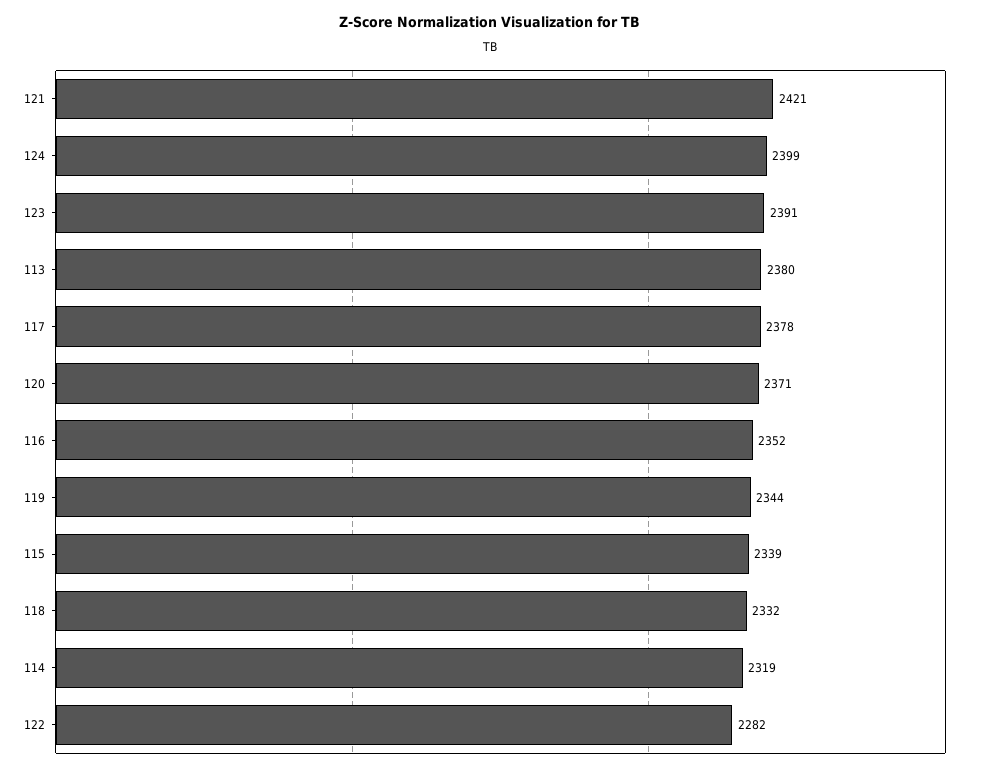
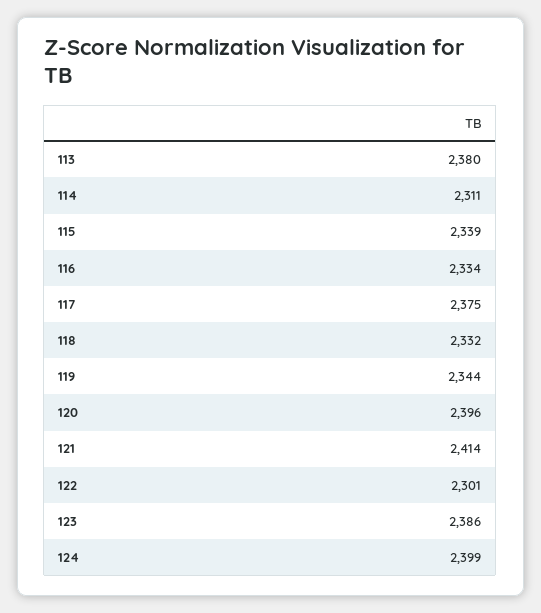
  {
-   "121": 2421,
+   "121": 2414,
    "124": 2399,
-   "123": 2391,
+   "123": 2386,
    "113": 2380,
-   "117": 2378,
+   "117": 2375,
-   "120": 2371,
+   "120": 2396,
-   "116": 2352,
+   "116": 2334,
    "119": 2344,
    "115": 2339,
    "118": 2332,
-   "114": 2319,
+   "114": 2311,
-   "122": 2282
+   "122": 2301
  }

